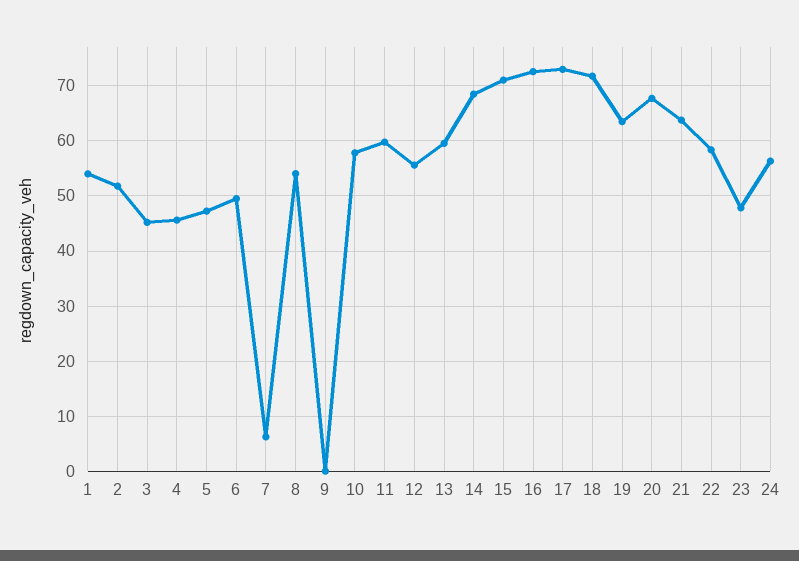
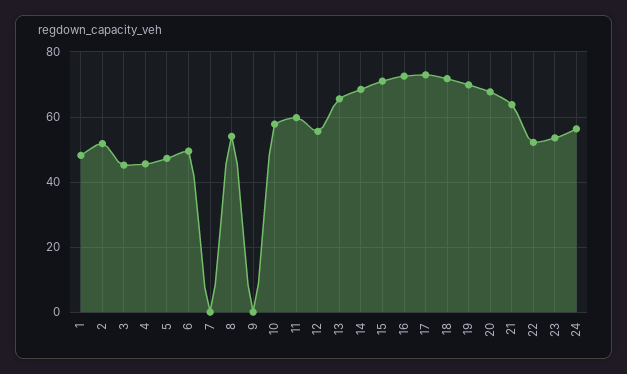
  {
-   "1": 54,
+   "1": 48,
    "2": 52,
    "3": 46,
    "4": 46,
    "5": 48,
    "6": 50,
-   "7": 6,
+   "7": 0,
    "8": 54,
    "9": 0,
    "10": 58,
    "11": 60,
    "12": 56,
-   "13": 60,
+   "13": 66,
    "14": 68,
    "15": 72,
    "16": 72,
    "17": 72,
    "18": 72,
-   "19": 64,
+   "19": 70,
    "20": 68,
    "21": 64,
-   "22": 58,
+   "22": 52,
-   "23": 48,
+   "23": 54,
    "24": 56
  }

